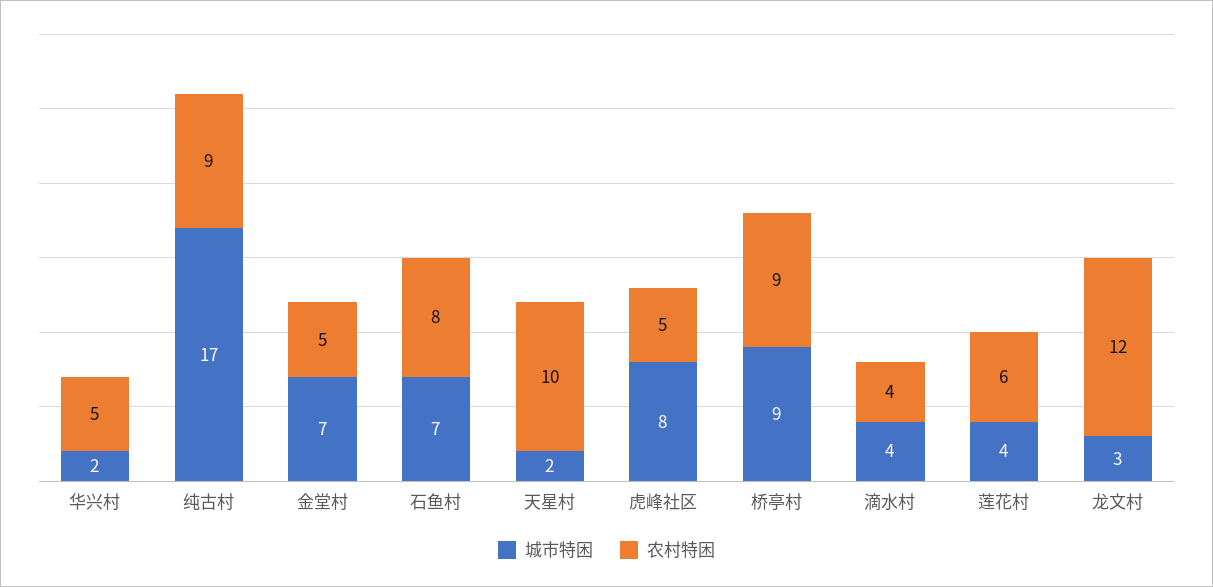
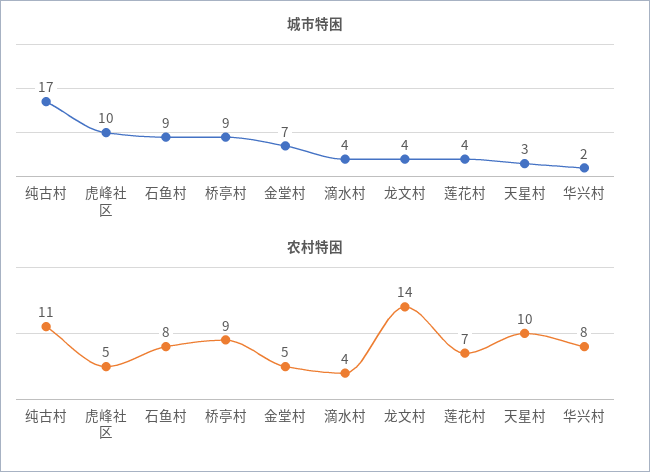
  {
    "城市特困": {
      "华兴村": 2,
      "纯古村": 17,
      "金堂村": 7,
-     "石鱼村": 7,
+     "石鱼村": 9,
-     "天星村": 2,
+     "天星村": 3,
-     "虎峰社区": 8,
+     "虎峰社区": 10,
      "桥亭村": 9,
      "滴水村": 4,
      "莲花村": 4,
-     "龙文村": 3
+     "龙文村": 4
    },
    "农村特困": {
-     "华兴村": 5,
+     "华兴村": 8,
-     "纯古村": 9,
+     "纯古村": 11,
      "金堂村": 5,
      "石鱼村": 8,
      "天星村": 10,
      "虎峰社区": 5,
      "桥亭村": 9,
      "滴水村": 4,
-     "莲花村": 6,
+     "莲花村": 7,
-     "龙文村": 12
+     "龙文村": 14
    }
  }

